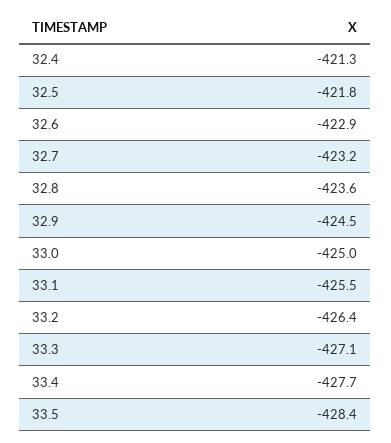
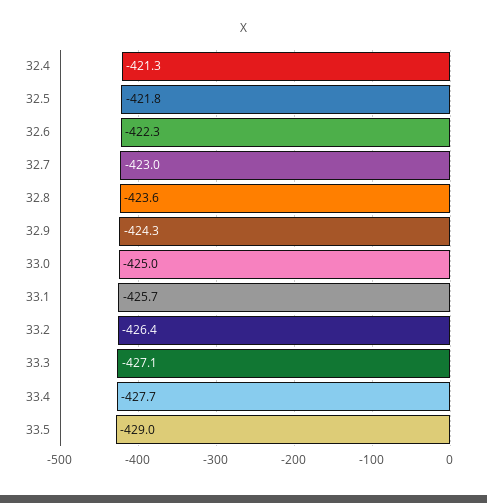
  {
    "32.4": -421.3,
    "32.5": -421.8,
-   "32.6": -422.9,
+   "32.6": -422.3,
-   "32.7": -423.2,
+   "32.7": -423,
    "32.8": -423.6,
-   "32.9": -424.5,
+   "32.9": -424.3,
    "33.0": -425,
-   "33.1": -425.5,
+   "33.1": -425.7,
    "33.2": -426.4,
    "33.3": -427.1,
    "33.4": -427.7,
-   "33.5": -428.4
+   "33.5": -429
  }

